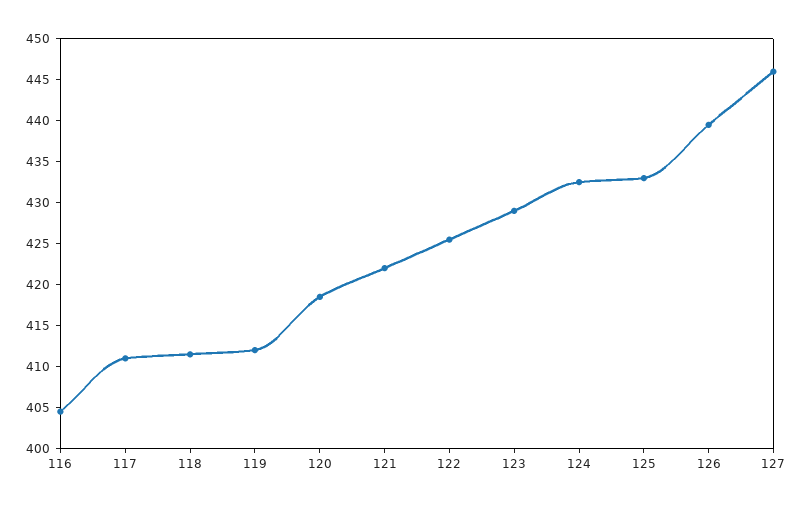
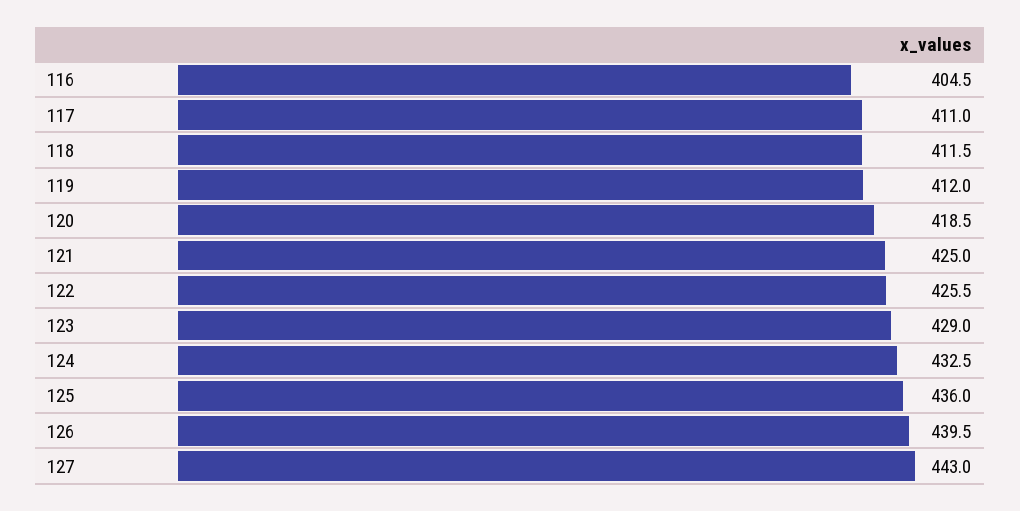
  {
    "116": 404.5,
    "117": 411,
    "118": 411.5,
    "119": 412,
    "120": 418.5,
-   "121": 422,
+   "121": 425,
    "122": 425.5,
    "123": 429,
    "124": 432.5,
-   "125": 433,
+   "125": 436,
    "126": 439.5,
-   "127": 446
+   "127": 443
  }

